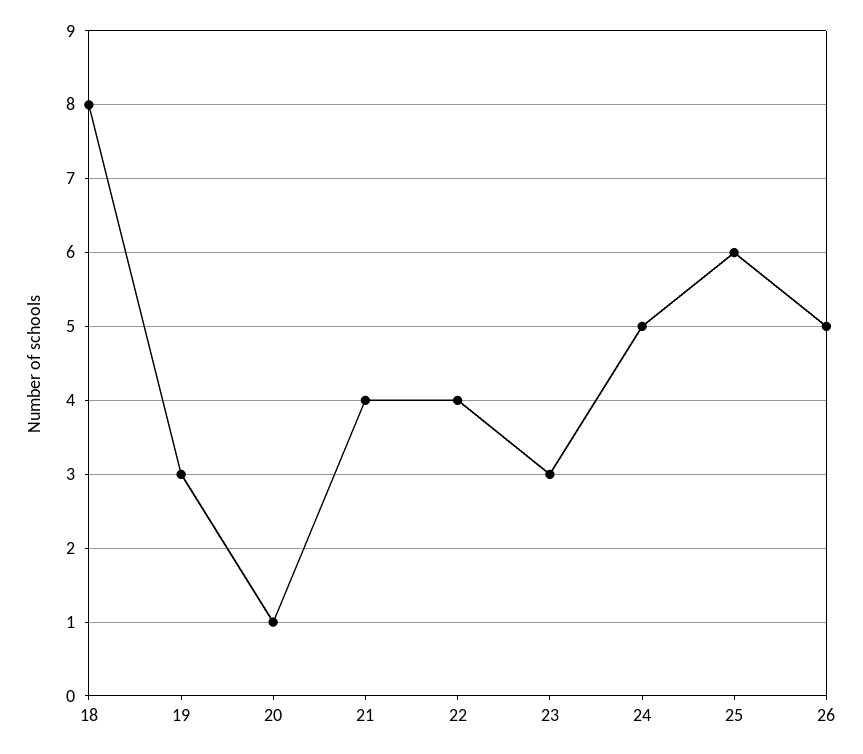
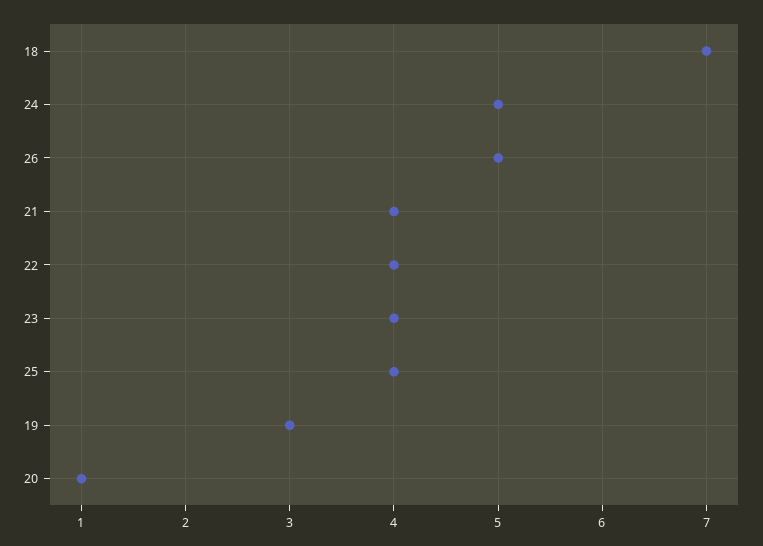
  {
-   "18": 8,
+   "18": 7,
    "19": 3,
    "20": 1,
    "21": 4,
    "22": 4,
-   "23": 3,
+   "23": 4,
    "24": 5,
-   "25": 6,
+   "25": 4,
    "26": 5
  }

